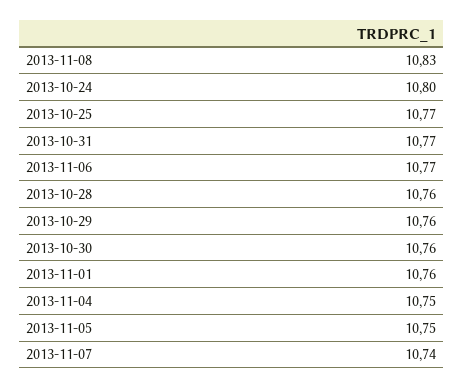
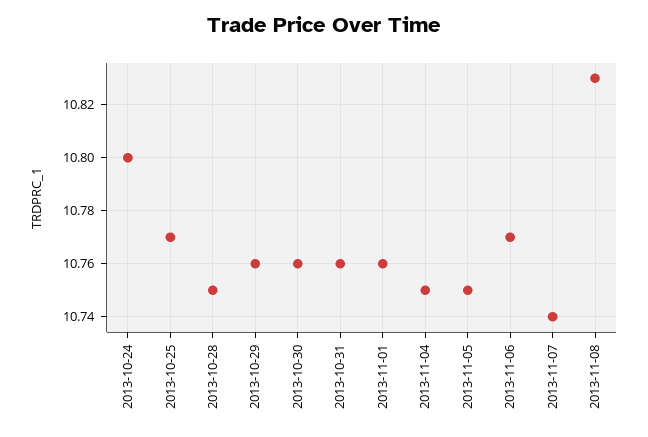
  {
    "2013-11-08": 10.83,
    "2013-10-24": 10.8,
    "2013-10-25": 10.77,
-   "2013-10-31": 10.77,
+   "2013-10-31": 10.76,
    "2013-11-06": 10.77,
-   "2013-10-28": 10.76,
+   "2013-10-28": 10.75,
    "2013-10-29": 10.76,
    "2013-10-30": 10.76,
    "2013-11-01": 10.76,
    "2013-11-04": 10.75,
    "2013-11-05": 10.75,
    "2013-11-07": 10.74
  }

